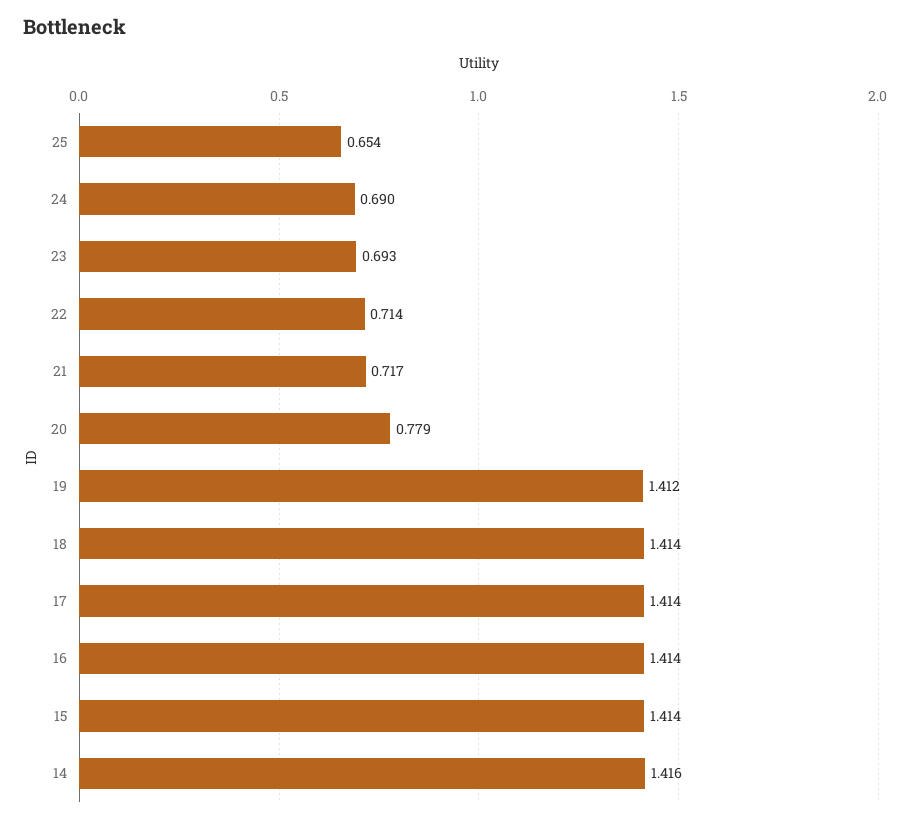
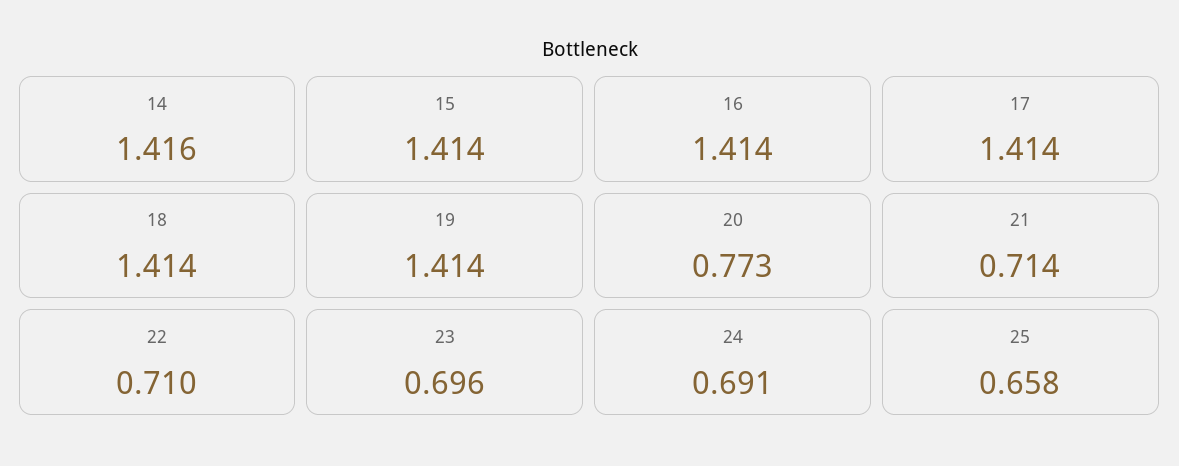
  {
-   "25": 0.654,
+   "25": 0.658,
-   "24": 0.69,
+   "24": 0.691,
-   "23": 0.693,
+   "23": 0.696,
-   "22": 0.714,
+   "22": 0.71,
-   "21": 0.717,
+   "21": 0.714,
-   "20": 0.779,
+   "20": 0.773,
-   "19": 1.412,
+   "19": 1.414,
    "18": 1.414,
    "17": 1.414,
    "16": 1.414,
    "15": 1.414,
    "14": 1.416
  }

